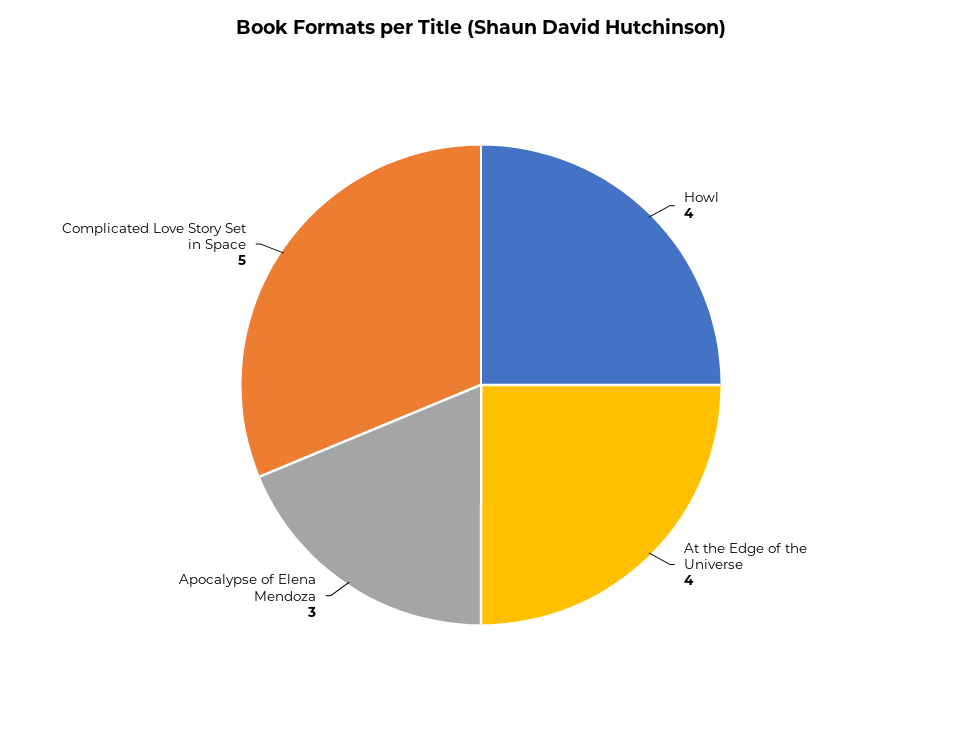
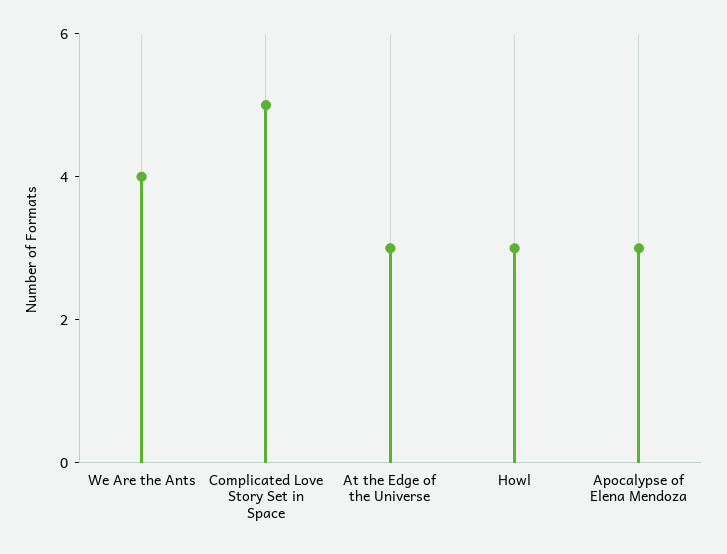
  {
-   "Howl": 4,
+   "Howl": 3,
-   "At the Edge of the Universe": 4,
+   "At the Edge of the Universe": 3,
    "Apocalypse of Elena Mendoza": 3,
-   "Complicated Love Story Set in Space": 5
+   "Complicated Love Story Set in Space": 5,
+   "We Are the Ants": 4
  }

